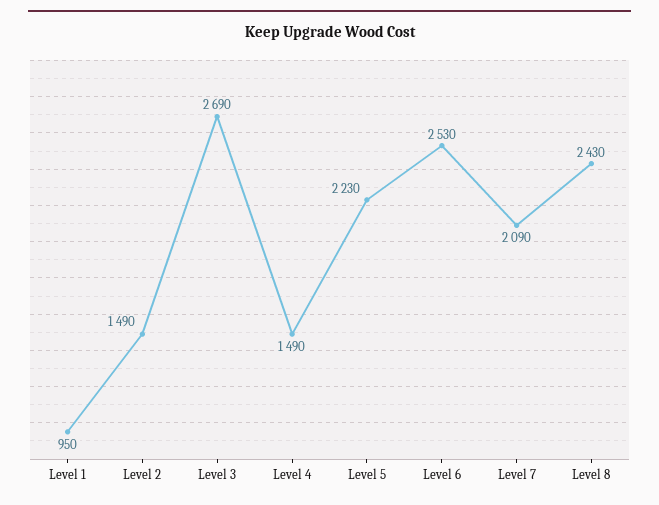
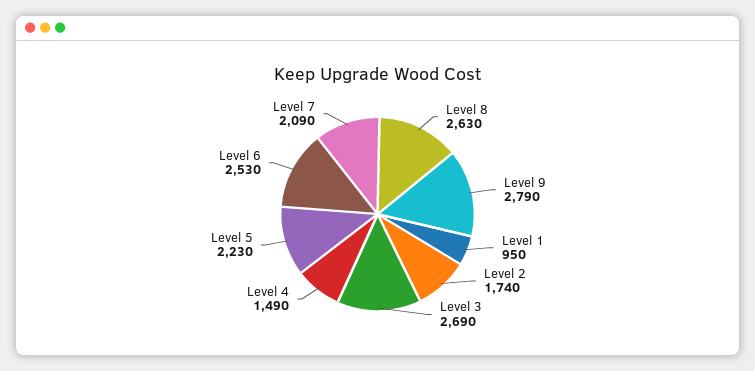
  {
    "Level 1": 950,
-   "Level 2": 1490,
+   "Level 2": 1740,
    "Level 3": 2690,
    "Level 4": 1490,
    "Level 5": 2230,
    "Level 6": 2530,
    "Level 7": 2090,
-   "Level 8": 2430
+   "Level 8": 2630,
+   "Level 9": 2790
  }

